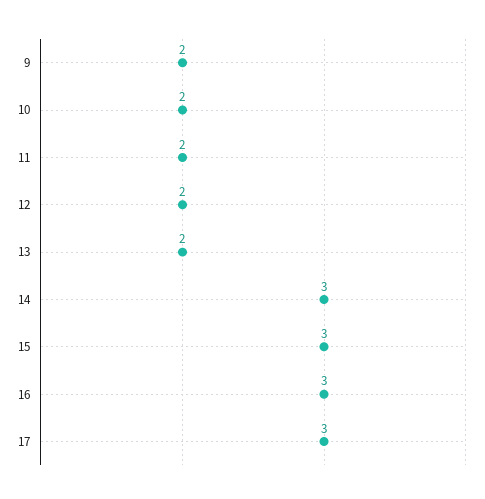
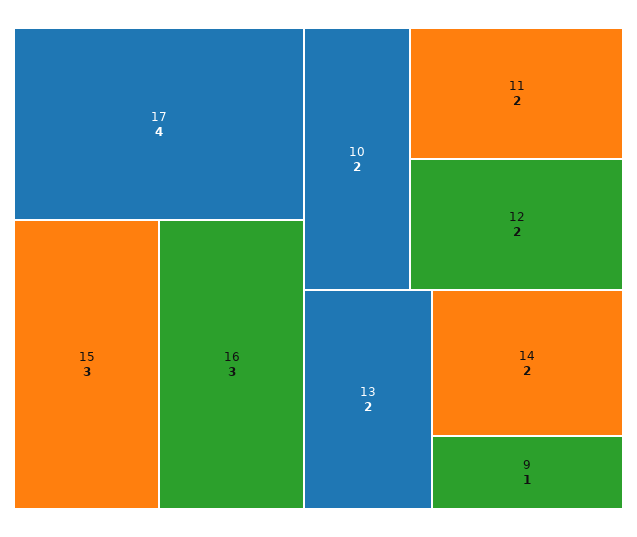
  {
-   "9": 2,
+   "9": 1,
    "10": 2,
    "11": 2,
    "12": 2,
    "13": 2,
-   "14": 3,
+   "14": 2,
    "15": 3,
    "16": 3,
-   "17": 3
+   "17": 4
  }

